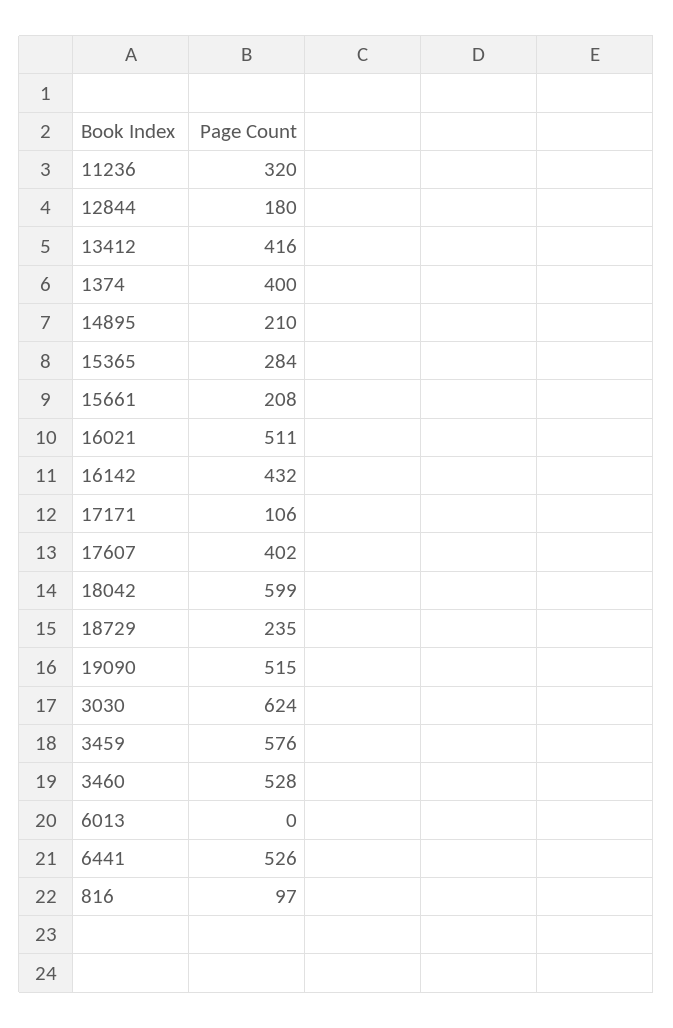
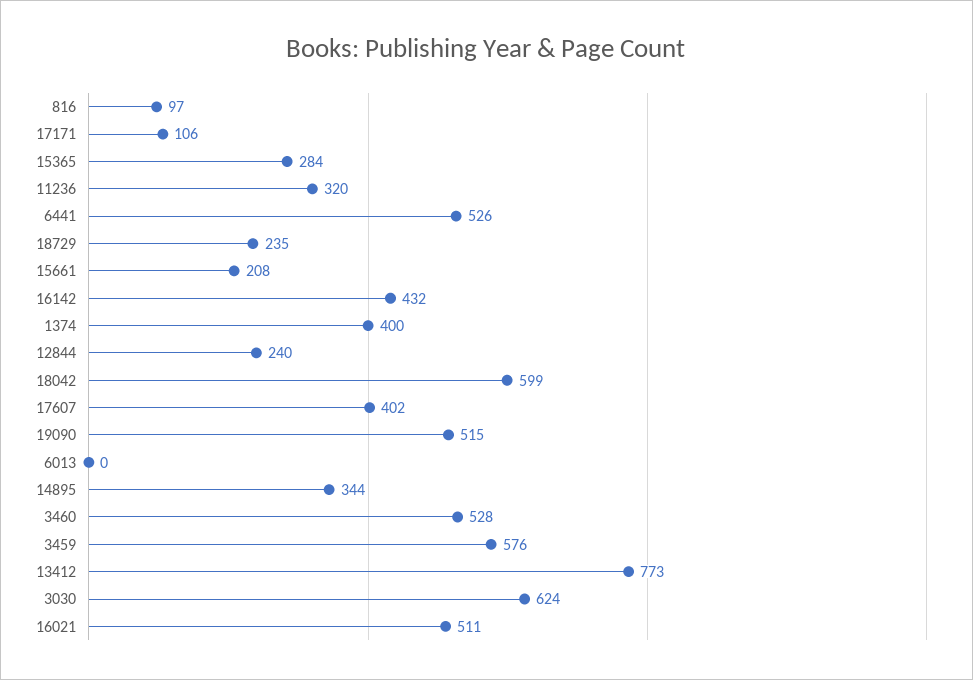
  {
    "11236": 320,
-   "12844": 180,
+   "12844": 240,
-   "13412": 416,
+   "13412": 773,
    "1374": 400,
-   "14895": 210,
+   "14895": 344,
    "15365": 284,
    "15661": 208,
    "16021": 511,
    "16142": 432,
    "17171": 106,
    "17607": 402,
    "18042": 599,
    "18729": 235,
    "19090": 515,
    "3030": 624,
    "3459": 576,
    "3460": 528,
    "6013": 0,
    "6441": 526,
    "816": 97
  }

